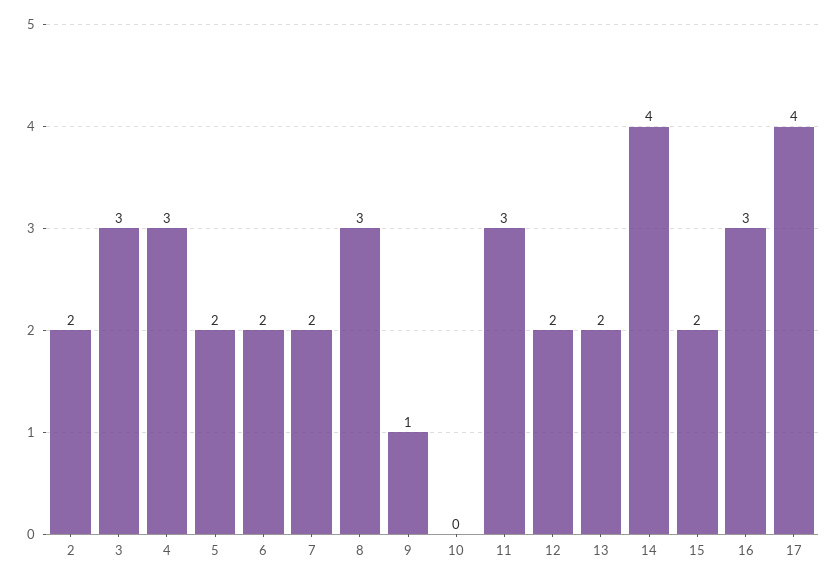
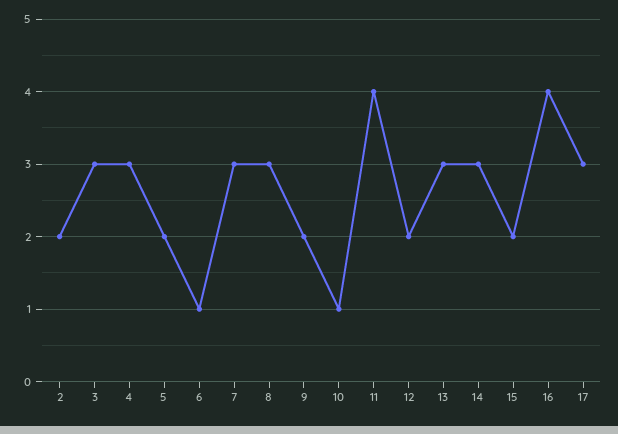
  {
    "2": 2,
    "3": 3,
    "4": 3,
    "5": 2,
-   "6": 2,
+   "6": 1,
-   "7": 2,
+   "7": 3,
    "8": 3,
-   "9": 1,
+   "9": 2,
-   "10": 0,
+   "10": 1,
-   "11": 3,
+   "11": 4,
    "12": 2,
-   "13": 2,
+   "13": 3,
-   "14": 4,
+   "14": 3,
    "15": 2,
-   "16": 3,
+   "16": 4,
-   "17": 4
+   "17": 3
  }

